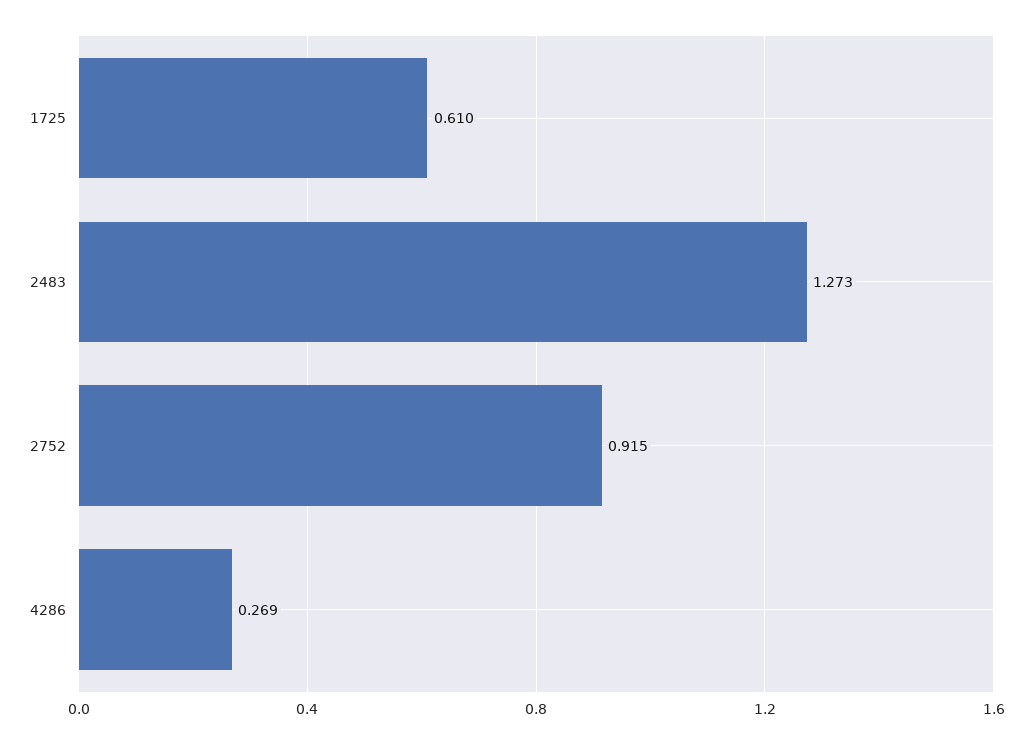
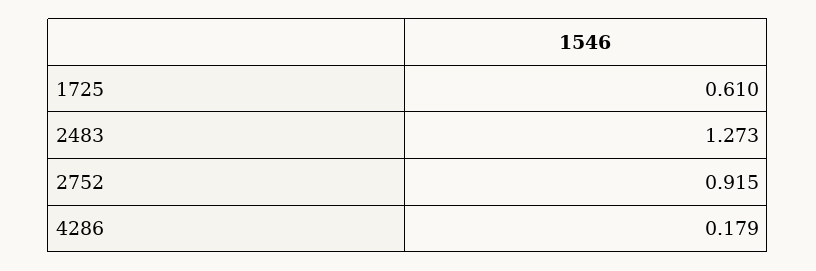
  {
    "1725": 0.61,
    "2483": 1.273,
    "2752": 0.915,
-   "4286": 0.269
+   "4286": 0.179
  }

